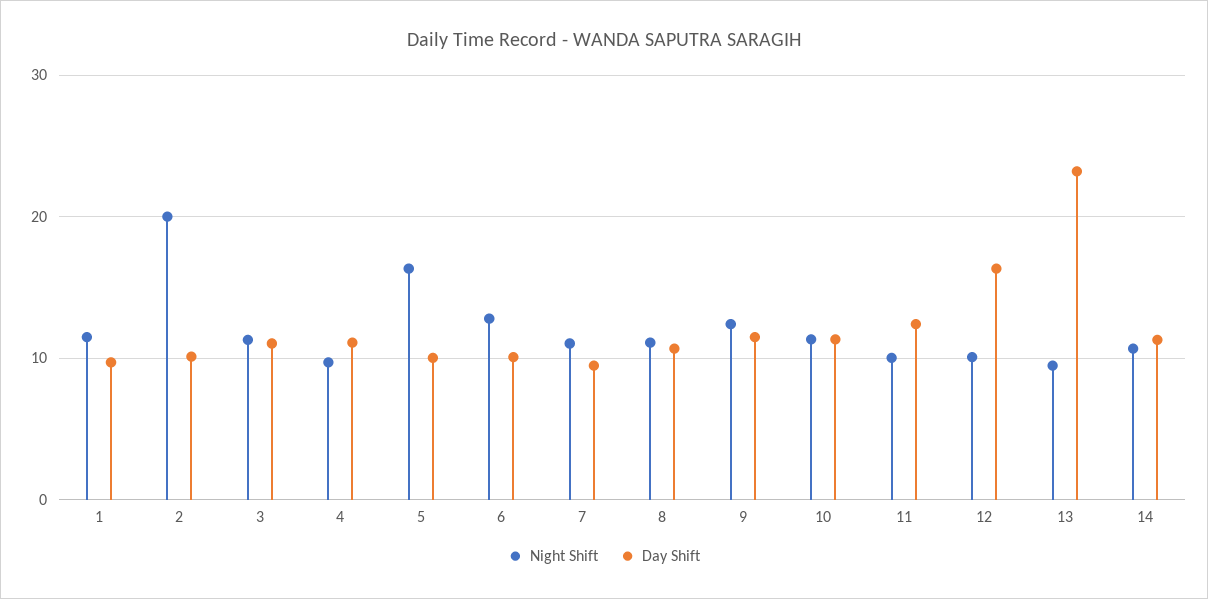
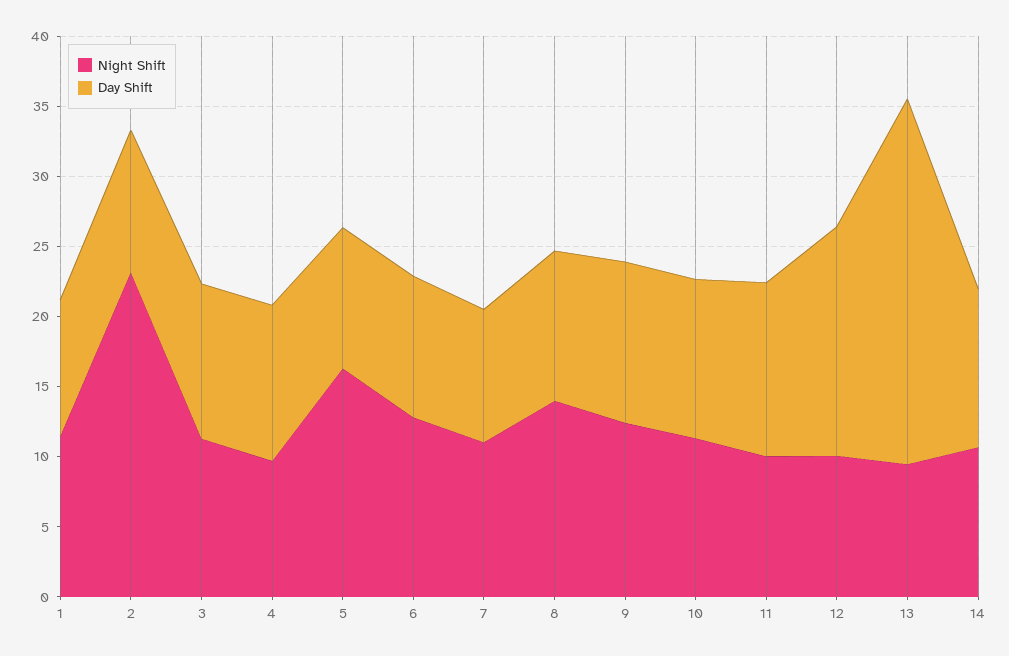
  {
    "Night Shift": {
      "1": 11,
-     "2": 20,
+     "2": 23,
      "3": 11,
      "4": 10,
      "5": 16,
      "6": 13,
      "7": 11,
-     "8": 11,
+     "8": 14,
      "9": 12,
      "10": 11,
      "11": 10,
      "12": 10,
      "13": 9,
      "14": 11
    },
    "Day Shift": {
      "1": 10,
      "2": 10,
      "3": 11,
      "4": 11,
      "5": 10,
      "6": 10,
      "7": 9,
      "8": 11,
      "9": 11,
      "10": 11,
      "11": 12,
      "12": 16,
-     "13": 23,
+     "13": 26,
      "14": 11
    }
  }

